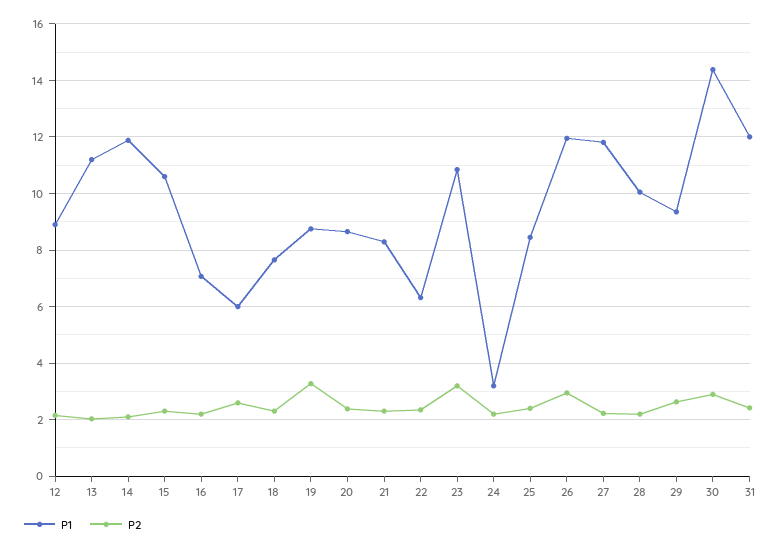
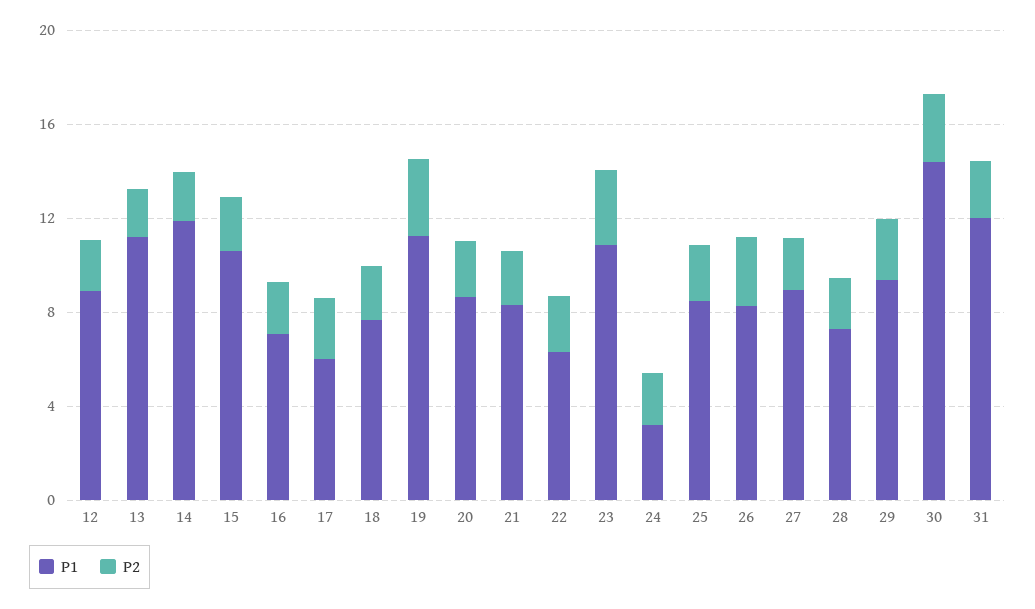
  {
    "P1": {
      "12": 9,
      "13": 11.25,
      "14": 12,
      "15": 10.5,
      "16": 7,
      "17": 6,
      "18": 7.75,
-     "19": 8.75,
+     "19": 11,
      "20": 8.75,
      "21": 8.25,
      "22": 6.25,
      "23": 10.75,
      "24": 3.25,
      "25": 8.5,
-     "26": 12,
+     "26": 8,
-     "27": 11.75,
+     "27": 9,
-     "28": 10,
+     "28": 7,
      "29": 9.25,
      "30": 14.5,
      "31": 12
    },
    "P2": {
      "12": 2.25,
      "13": 2,
      "14": 2,
      "15": 2.25,
      "16": 2.25,
      "17": 2.5,
      "18": 2.25,
      "19": 3.25,
      "20": 2.5,
      "21": 2.25,
      "22": 2.25,
      "23": 3.25,
      "24": 2.25,
      "25": 2.5,
      "26": 3,
      "27": 2.25,
      "28": 2.25,
      "29": 2.75,
      "30": 3,
      "31": 2.5
    }
  }

